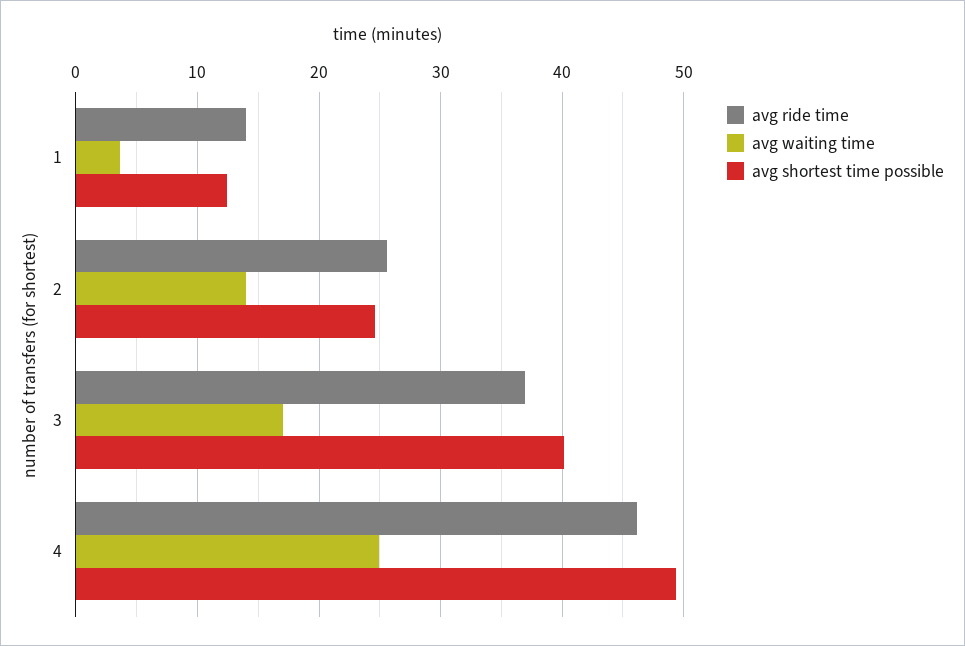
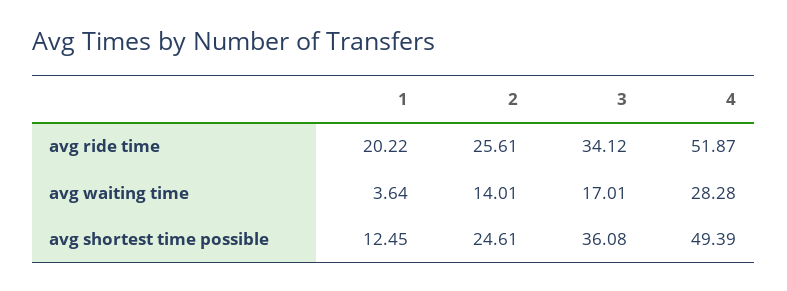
  {
    "avg ride time": {
-     "1": 14,
+     "1": 20.22,
      "2": 25.61,
-     "3": 37,
+     "3": 34.12,
-     "4": 46
+     "4": 51.87
    },
    "avg waiting time": {
      "1": 3.64,
      "2": 14.01,
      "3": 17.01,
-     "4": 25
+     "4": 28.28
    },
    "avg shortest time possible": {
      "1": 12.45,
      "2": 24.61,
-     "3": 40,
+     "3": 36.08,
      "4": 49.39
    }
  }

